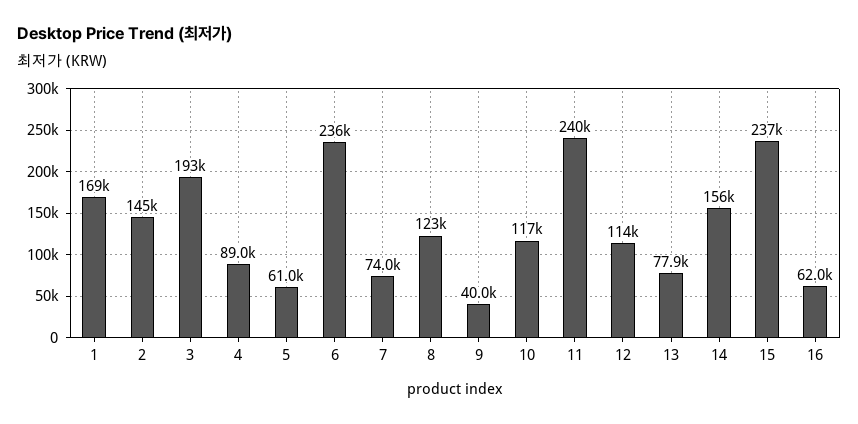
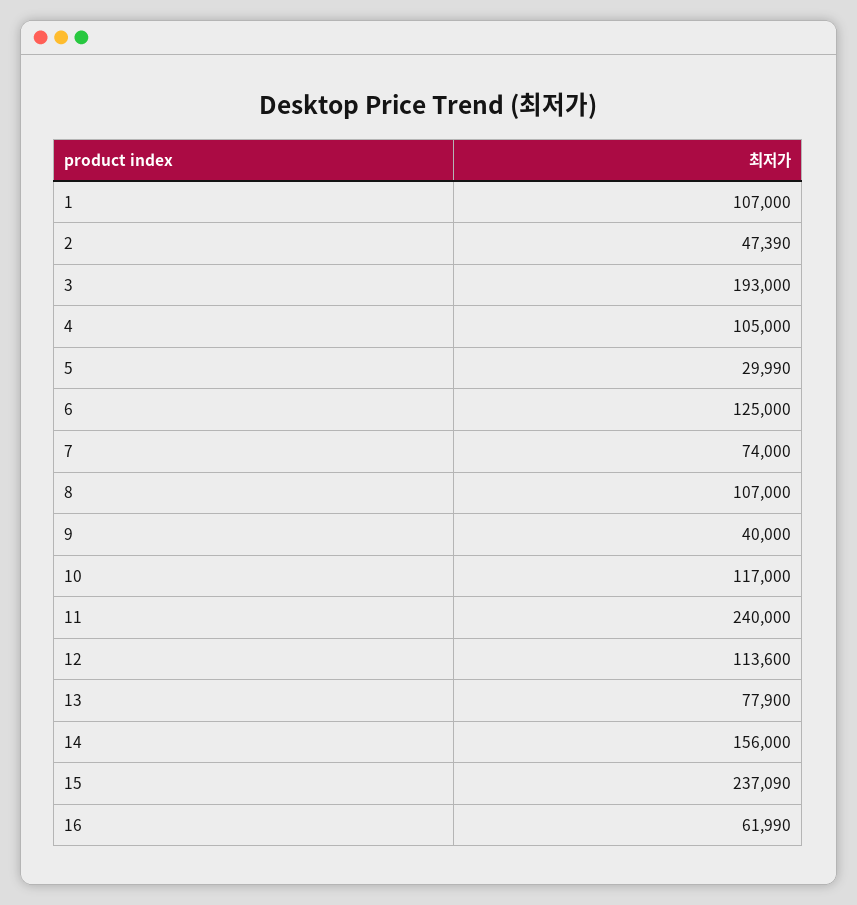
  {
-   "1": 169000,
+   "1": 107000,
-   "2": 145000,
+   "2": 47390,
    "3": 193000,
-   "4": 89000,
+   "4": 105000,
-   "5": 61000,
+   "5": 29990,
-   "6": 236000,
+   "6": 125000,
    "7": 74000,
-   "8": 123000,
+   "8": 107000,
    "9": 40000,
    "10": 117000,
    "11": 240000,
    "12": 113600,
    "13": 77900,
    "14": 156000,
    "15": 237090,
    "16": 61990
  }

